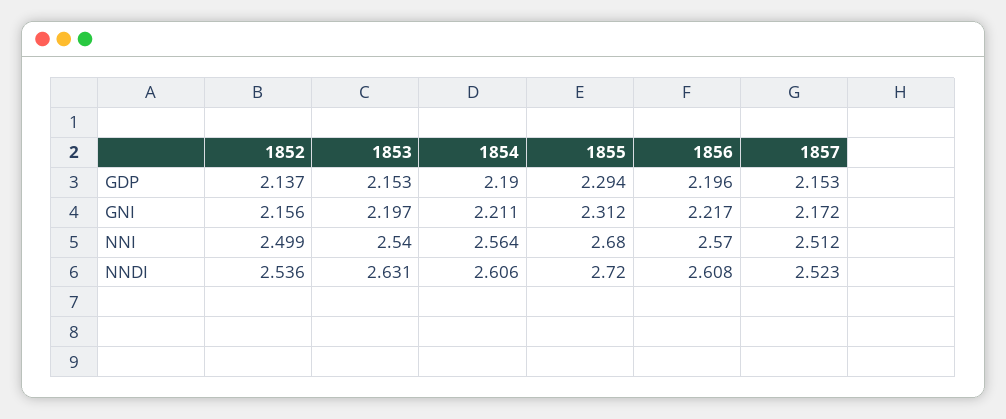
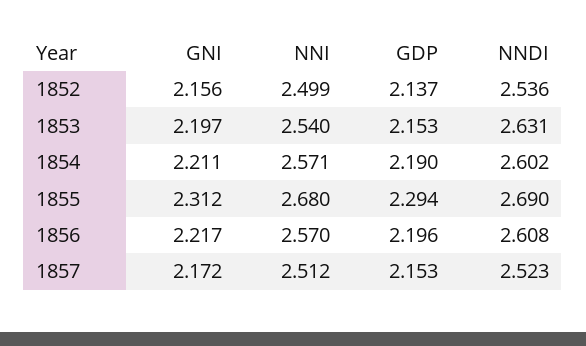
  {
    "1852": {
      "GDP": 2.137,
      "GNI": 2.156,
      "NNI": 2.499,
      "NNDI": 2.536
    },
    "1853": {
      "GDP": 2.153,
      "GNI": 2.197,
      "NNI": 2.54,
      "NNDI": 2.631
    },
    "1854": {
      "GDP": 2.19,
      "GNI": 2.211,
-     "NNI": 2.564,
+     "NNI": 2.571,
-     "NNDI": 2.606
+     "NNDI": 2.602
    },
    "1855": {
      "GDP": 2.294,
      "GNI": 2.312,
      "NNI": 2.68,
-     "NNDI": 2.72
+     "NNDI": 2.69
    },
    "1856": {
      "GDP": 2.196,
      "GNI": 2.217,
      "NNI": 2.57,
      "NNDI": 2.608
    },
    "1857": {
      "GDP": 2.153,
      "GNI": 2.172,
      "NNI": 2.512,
      "NNDI": 2.523
    }
  }

